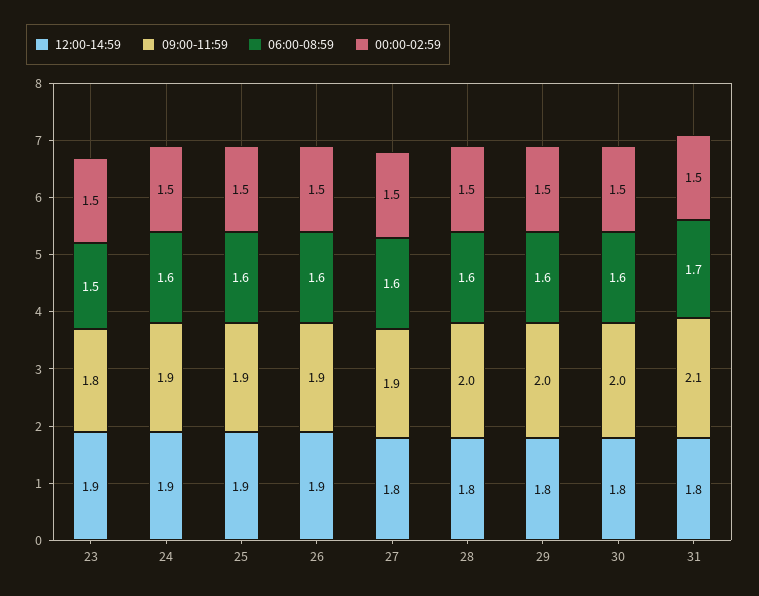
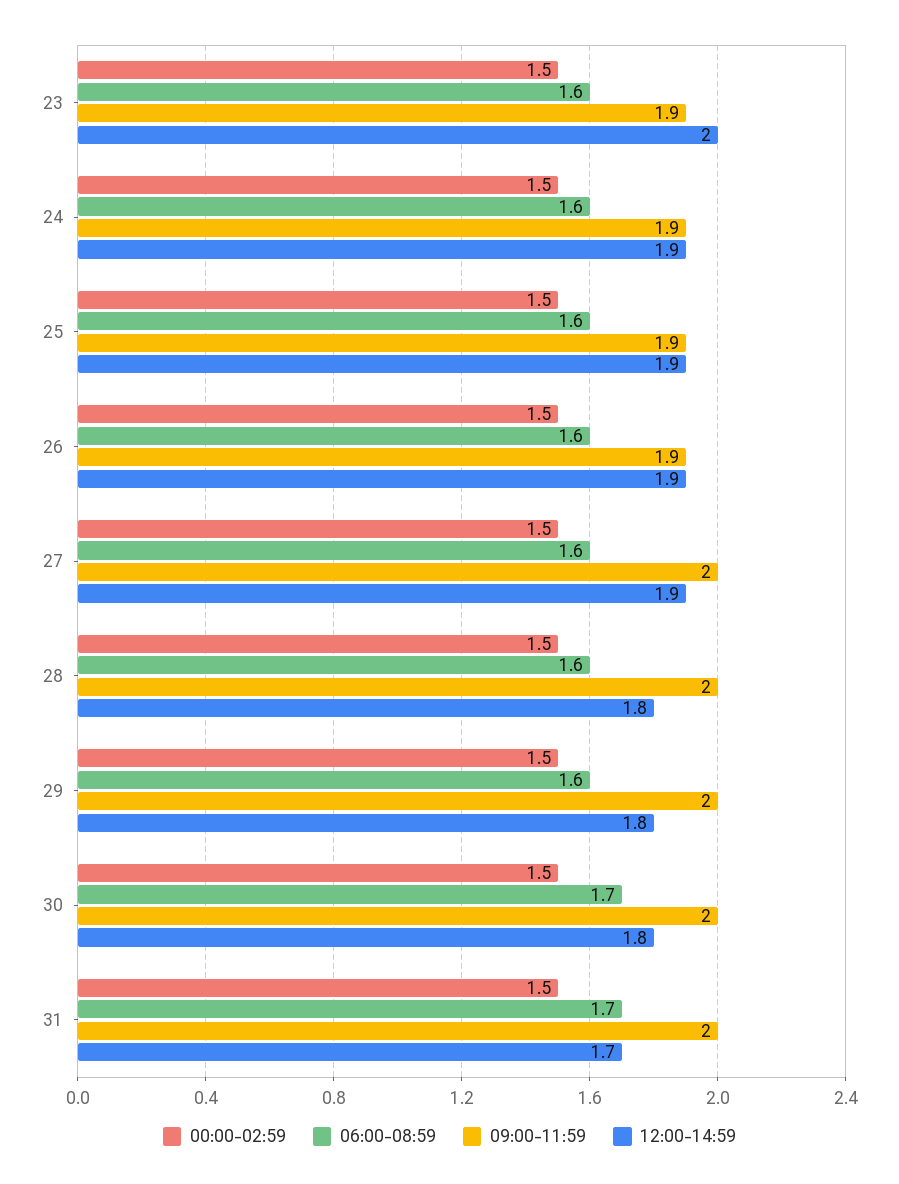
  {
    "12:00-14:59": {
-     "23": 1.9,
+     "23": 2,
      "24": 1.9,
      "25": 1.9,
      "26": 1.9,
-     "27": 1.8,
+     "27": 1.9,
      "28": 1.8,
      "29": 1.8,
      "30": 1.8,
-     "31": 1.8
+     "31": 1.7
    },
    "09:00-11:59": {
-     "23": 1.8,
+     "23": 1.9,
      "24": 1.9,
      "25": 1.9,
      "26": 1.9,
-     "27": 1.9,
+     "27": 2,
      "28": 2,
      "29": 2,
      "30": 2,
-     "31": 2.1
+     "31": 2
    },
    "06:00-08:59": {
-     "23": 1.5,
+     "23": 1.6,
      "24": 1.6,
      "25": 1.6,
      "26": 1.6,
      "27": 1.6,
      "28": 1.6,
      "29": 1.6,
-     "30": 1.6,
+     "30": 1.7,
      "31": 1.7
    },
    "00:00-02:59": {
      "23": 1.5,
      "24": 1.5,
      "25": 1.5,
      "26": 1.5,
      "27": 1.5,
      "28": 1.5,
      "29": 1.5,
      "30": 1.5,
      "31": 1.5
    }
  }

